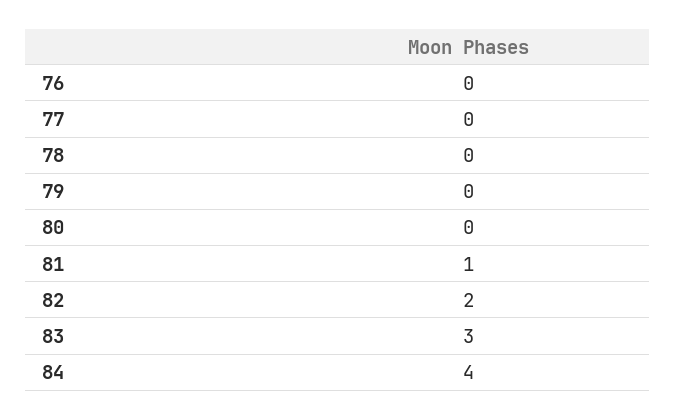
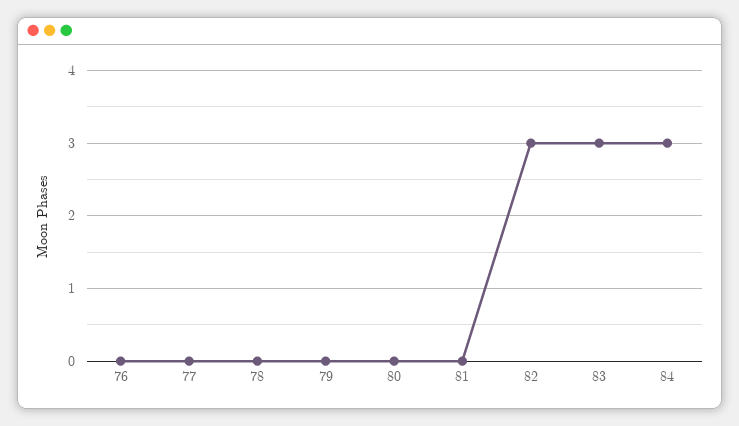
  {
    "76": 0,
    "77": 0,
    "78": 0,
    "79": 0,
    "80": 0,
-   "81": 1,
+   "81": 0,
-   "82": 2,
+   "82": 3,
    "83": 3,
-   "84": 4
+   "84": 3
  }

